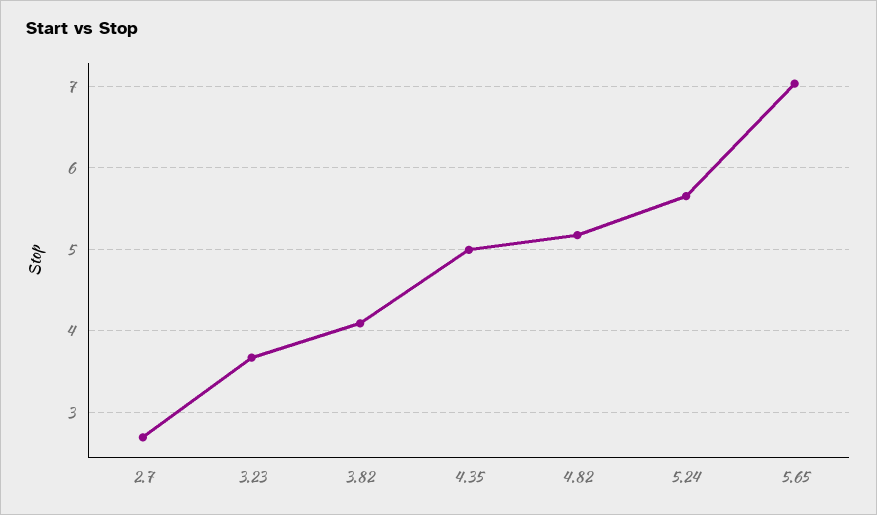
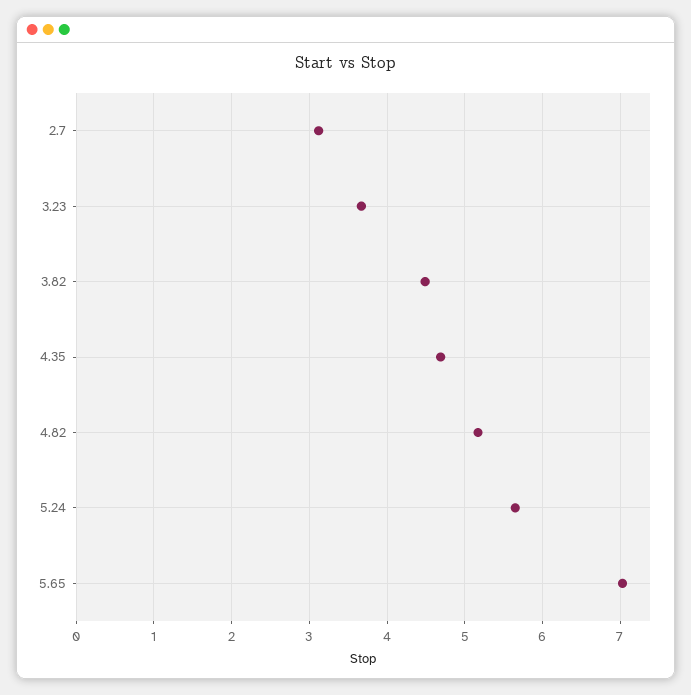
  {
-   "2.7": 2.7,
+   "2.7": 3.1,
    "3.23": 3.7,
-   "3.82": 4.1,
+   "3.82": 4.5,
-   "4.35": 5,
+   "4.35": 4.7,
    "4.82": 5.2,
    "5.24": 5.7,
    "5.65": 7
  }

